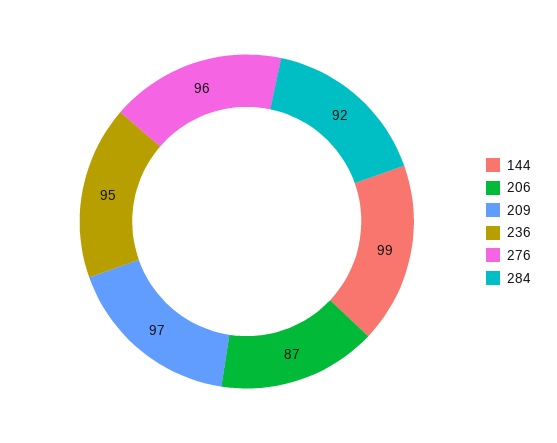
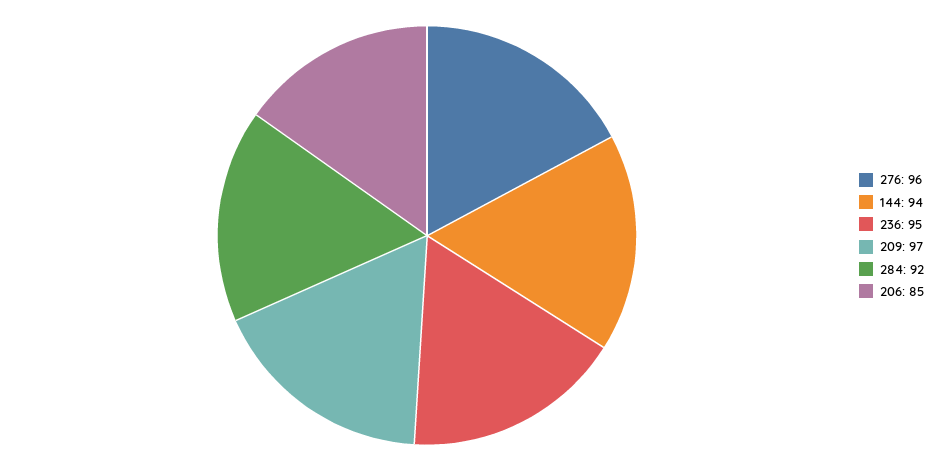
  {
-   "144": 99,
+   "144": 94,
-   "206": 87,
+   "206": 85,
    "209": 97,
    "236": 95,
    "276": 96,
    "284": 92
  }

